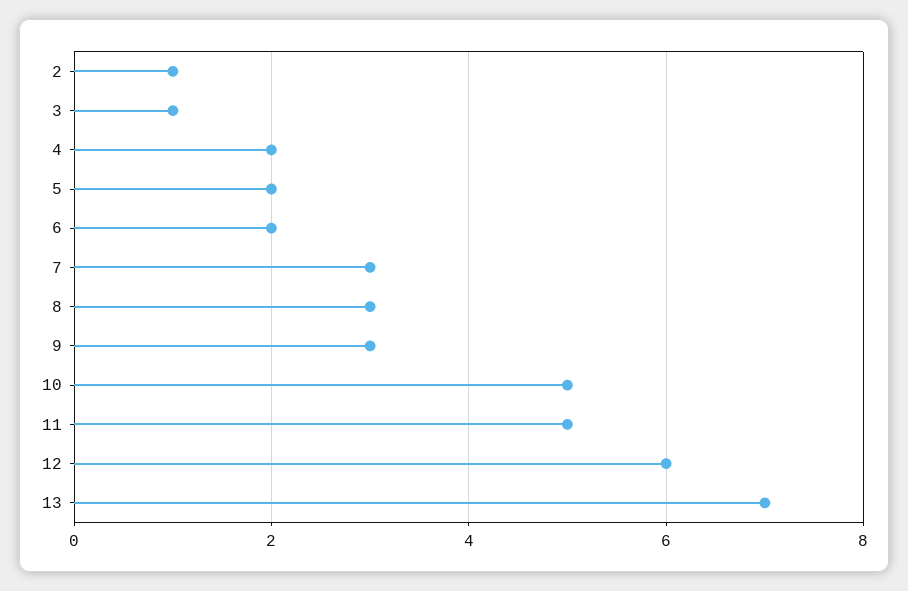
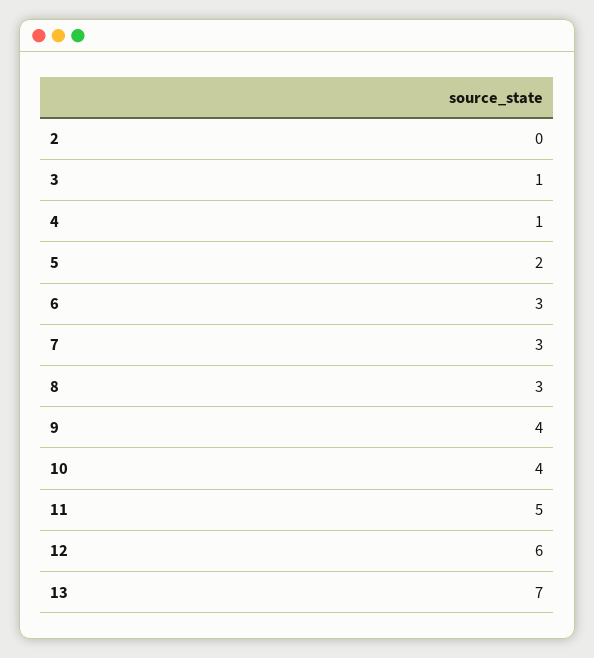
  {
-   "2": 1,
+   "2": 0,
    "3": 1,
-   "4": 2,
+   "4": 1,
    "5": 2,
-   "6": 2,
+   "6": 3,
    "7": 3,
    "8": 3,
-   "9": 3,
+   "9": 4,
-   "10": 5,
+   "10": 4,
    "11": 5,
    "12": 6,
    "13": 7
  }

